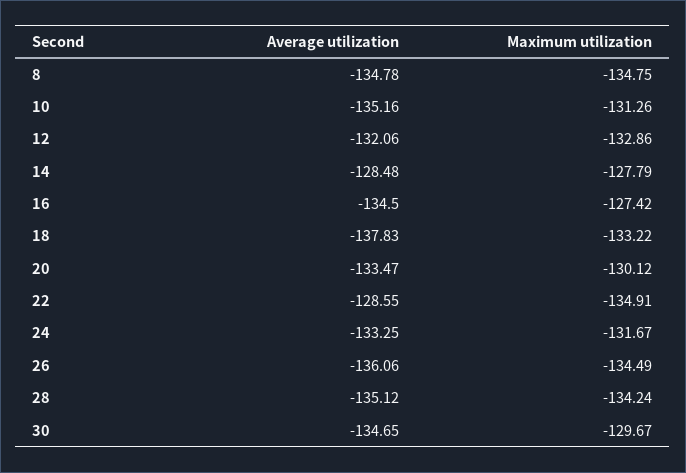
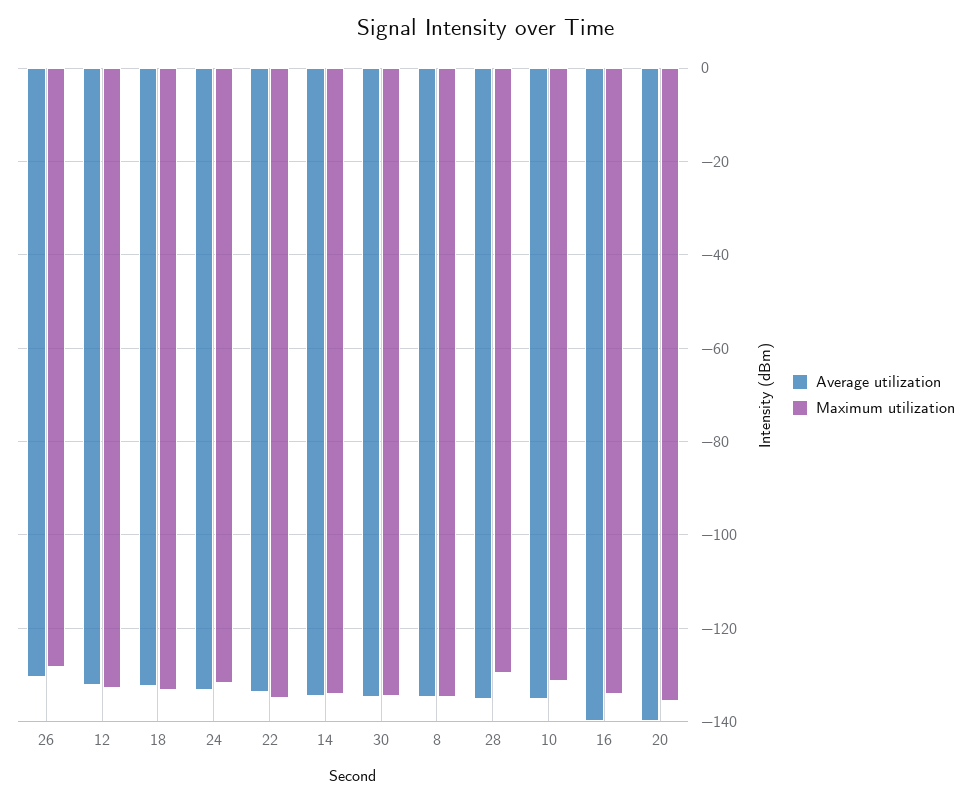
  {
    "Average utilization": {
      "8": -134.78,
      "10": -135.16,
      "12": -132.06,
-     "14": -128.48,
+     "14": -134,
-     "16": -134.5,
+     "16": -140,
-     "18": -137.83,
+     "18": -132,
-     "20": -133.47,
+     "20": -140,
-     "22": -128.55,
+     "22": -134,
      "24": -133.25,
-     "26": -136.06,
+     "26": -130,
      "28": -135.12,
      "30": -134.65
    },
    "Maximum utilization": {
      "8": -134.75,
      "10": -131.26,
      "12": -132.86,
-     "14": -127.79,
+     "14": -134,
-     "16": -127.42,
+     "16": -134,
      "18": -133.22,
-     "20": -130.12,
+     "20": -136,
      "22": -134.91,
      "24": -131.67,
-     "26": -134.49,
+     "26": -128,
-     "28": -134.24,
+     "28": -130,
-     "30": -129.67
+     "30": -134
    }
  }

